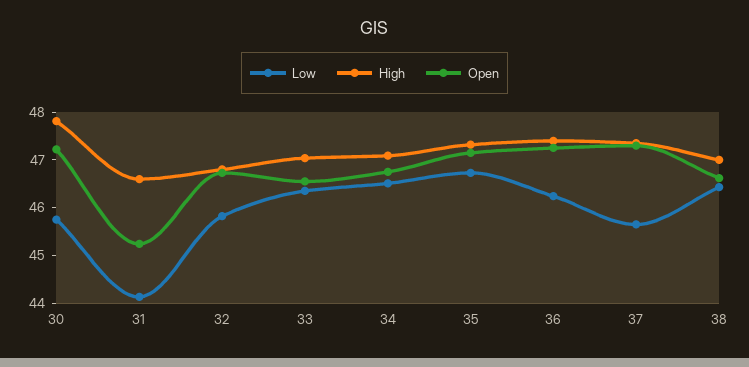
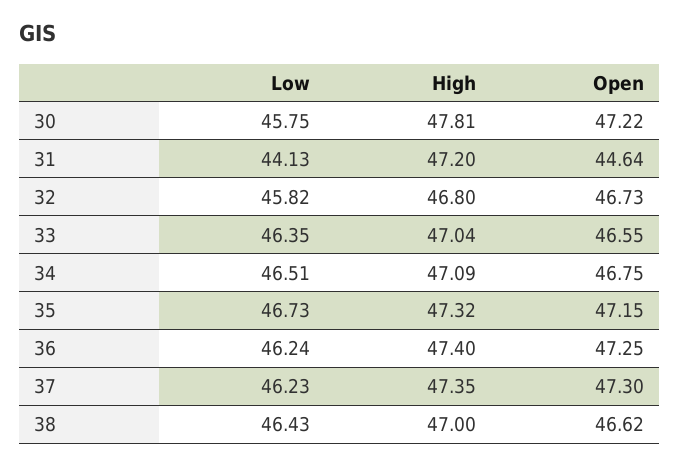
  {
    "Low": {
      "30": 45.75,
      "31": 44.13,
      "32": 45.82,
      "33": 46.35,
      "34": 46.51,
      "35": 46.73,
      "36": 46.24,
-     "37": 45.6,
+     "37": 46.23,
      "38": 46.43
    },
    "High": {
      "30": 47.81,
-     "31": 46.6,
+     "31": 47.2,
      "32": 46.8,
      "33": 47.04,
      "34": 47.09,
      "35": 47.32,
      "36": 47.4,
      "37": 47.35,
      "38": 47
    },
    "Open": {
      "30": 47.22,
-     "31": 45.2,
+     "31": 44.64,
      "32": 46.73,
      "33": 46.55,
      "34": 46.75,
      "35": 47.15,
      "36": 47.25,
      "37": 47.3,
      "38": 46.62
    }
  }

